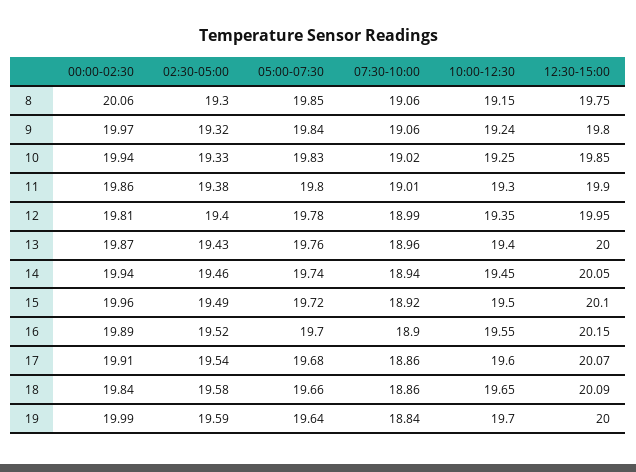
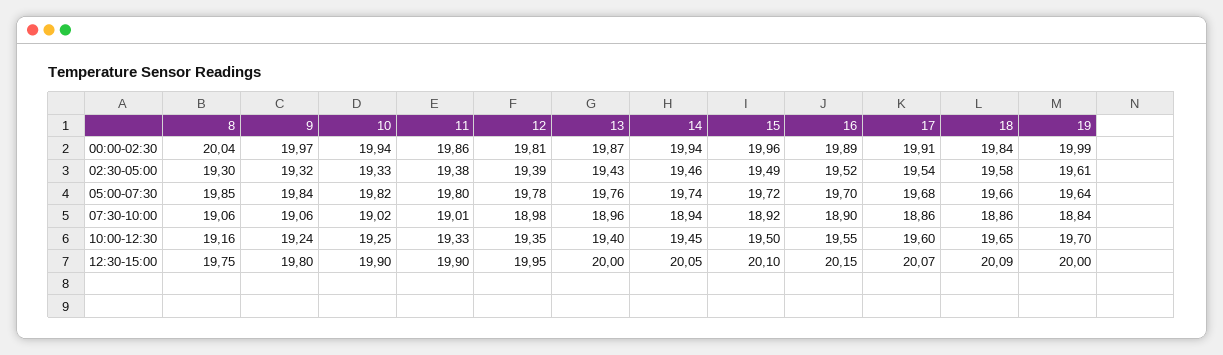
  {
    "00:00-02:30": {
-     "8": 20.06,
+     "8": 20.04,
      "9": 19.97,
      "10": 19.94,
      "11": 19.86,
      "12": 19.81,
      "13": 19.87,
      "14": 19.94,
      "15": 19.96,
      "16": 19.89,
      "17": 19.91,
      "18": 19.84,
      "19": 19.99
    },
    "02:30-05:00": {
      "8": 19.3,
      "9": 19.32,
      "10": 19.33,
      "11": 19.38,
-     "12": 19.4,
+     "12": 19.39,
      "13": 19.43,
      "14": 19.46,
      "15": 19.49,
      "16": 19.52,
      "17": 19.54,
      "18": 19.58,
-     "19": 19.59
+     "19": 19.61
    },
    "05:00-07:30": {
      "8": 19.85,
      "9": 19.84,
-     "10": 19.83,
+     "10": 19.82,
      "11": 19.8,
      "12": 19.78,
      "13": 19.76,
      "14": 19.74,
      "15": 19.72,
      "16": 19.7,
      "17": 19.68,
      "18": 19.66,
      "19": 19.64
    },
    "07:30-10:00": {
      "8": 19.06,
      "9": 19.06,
      "10": 19.02,
      "11": 19.01,
-     "12": 18.99,
+     "12": 18.98,
      "13": 18.96,
      "14": 18.94,
      "15": 18.92,
      "16": 18.9,
      "17": 18.86,
      "18": 18.86,
      "19": 18.84
    },
    "10:00-12:30": {
-     "8": 19.15,
+     "8": 19.16,
      "9": 19.24,
      "10": 19.25,
-     "11": 19.3,
+     "11": 19.33,
      "12": 19.35,
      "13": 19.4,
      "14": 19.45,
      "15": 19.5,
      "16": 19.55,
      "17": 19.6,
      "18": 19.65,
      "19": 19.7
    },
    "12:30-15:00": {
      "8": 19.75,
      "9": 19.8,
-     "10": 19.85,
+     "10": 19.9,
      "11": 19.9,
      "12": 19.95,
      "13": 20,
      "14": 20.05,
      "15": 20.1,
      "16": 20.15,
      "17": 20.07,
      "18": 20.09,
      "19": 20
    }
  }

